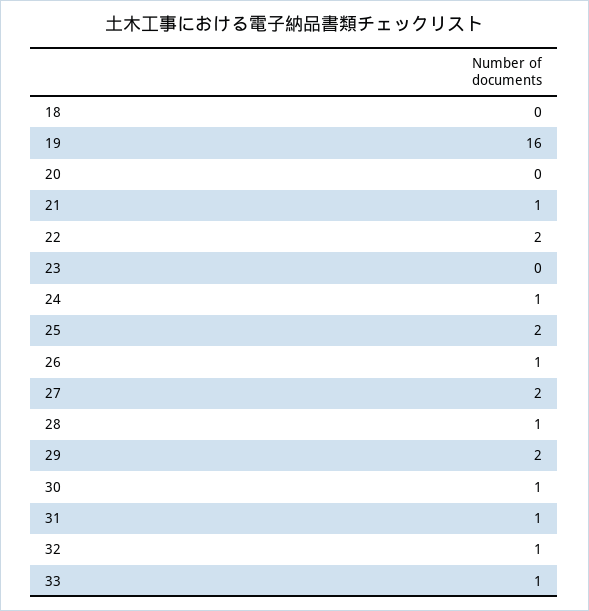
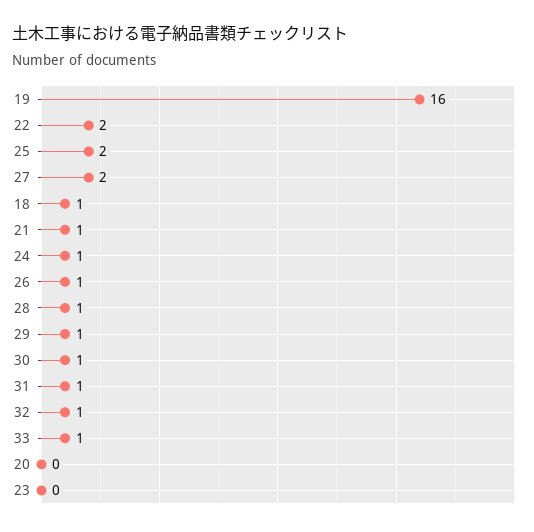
  {
-   "18": 0,
+   "18": 1,
    "19": 16,
    "20": 0,
    "21": 1,
    "22": 2,
    "23": 0,
    "24": 1,
    "25": 2,
    "26": 1,
    "27": 2,
    "28": 1,
-   "29": 2,
+   "29": 1,
    "30": 1,
    "31": 1,
    "32": 1,
    "33": 1
  }

